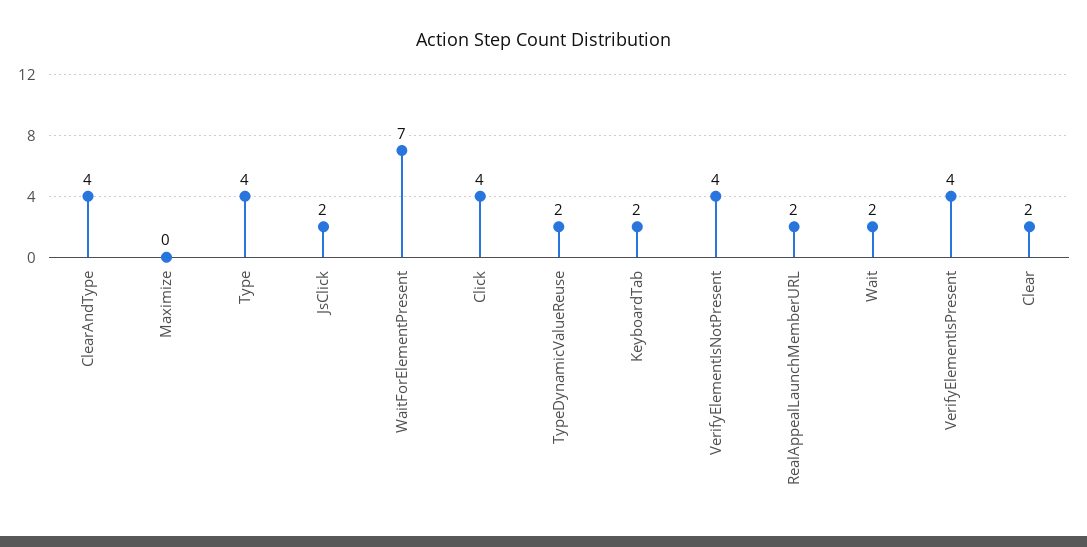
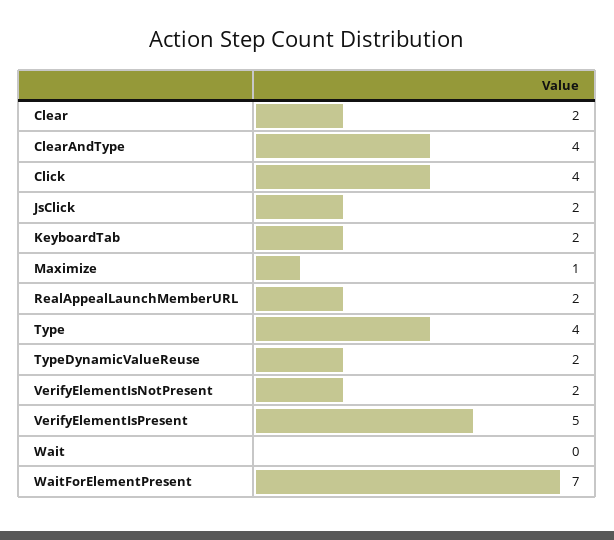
  {
    "ClearAndType": 4,
-   "Maximize": 0,
+   "Maximize": 1,
    "Type": 4,
    "JsClick": 2,
    "WaitForElementPresent": 7,
    "Click": 4,
    "TypeDynamicValueReuse": 2,
    "KeyboardTab": 2,
-   "VerifyElementIsNotPresent": 4,
+   "VerifyElementIsNotPresent": 2,
    "RealAppealLaunchMemberURL": 2,
-   "Wait": 2,
+   "Wait": 0,
-   "VerifyElementIsPresent": 4,
+   "VerifyElementIsPresent": 5,
    "Clear": 2
  }

